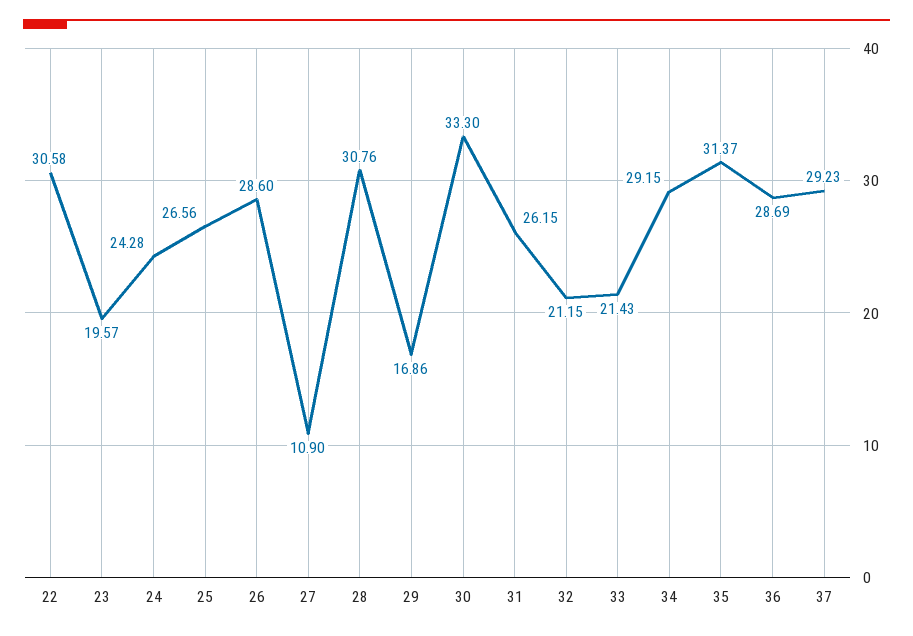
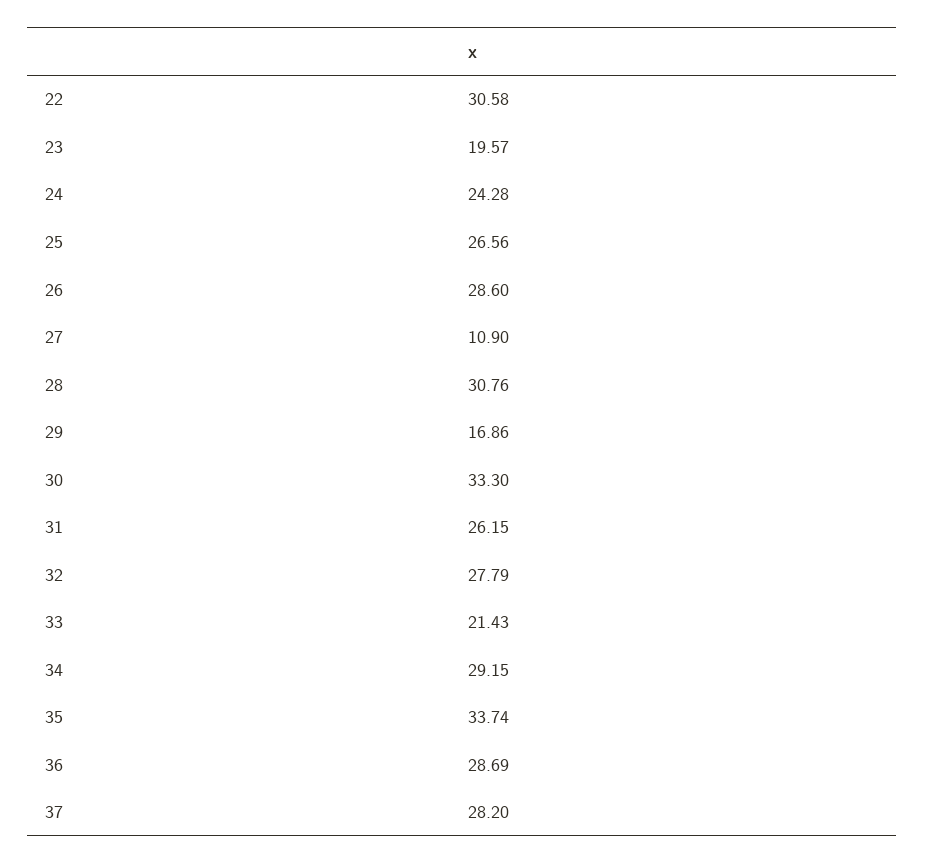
  {
    "22": 30.58,
    "23": 19.57,
    "24": 24.28,
    "25": 26.56,
    "26": 28.6,
    "27": 10.9,
    "28": 30.76,
    "29": 16.86,
    "30": 33.3,
    "31": 26.15,
-   "32": 21.15,
+   "32": 27.79,
    "33": 21.43,
    "34": 29.15,
-   "35": 31.37,
+   "35": 33.74,
    "36": 28.69,
-   "37": 29.23
+   "37": 28.2
  }

